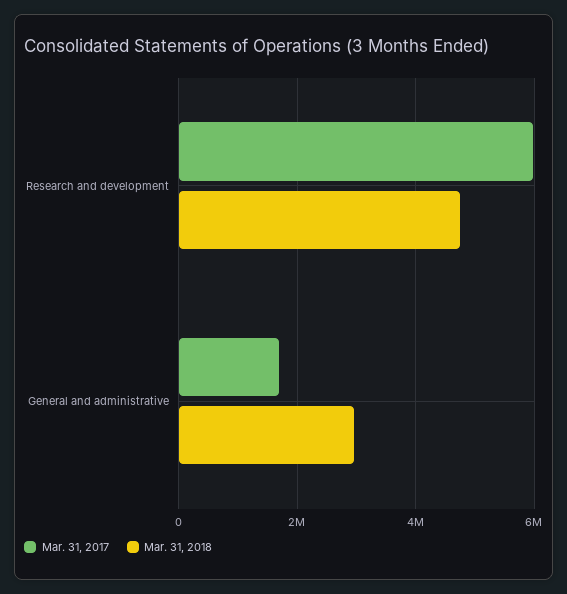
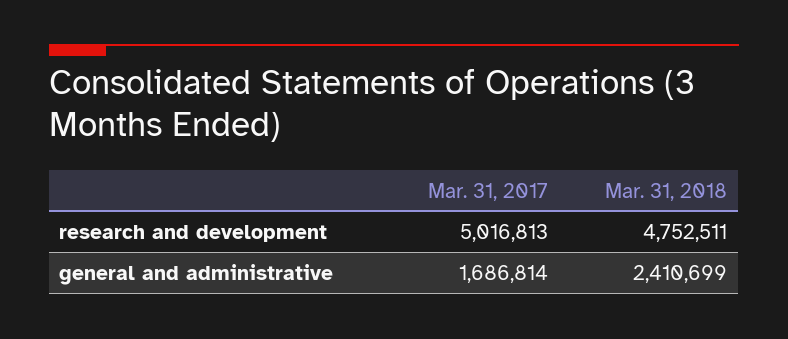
  {
    "Mar. 31, 2017": {
-     "Research and development": 6000000,
+     "Research and development": 5016813,
      "General and administrative": 1686814
    },
    "Mar. 31, 2018": {
      "Research and development": 4752511,
-     "General and administrative": 3000000
+     "General and administrative": 2410699
    }
  }

